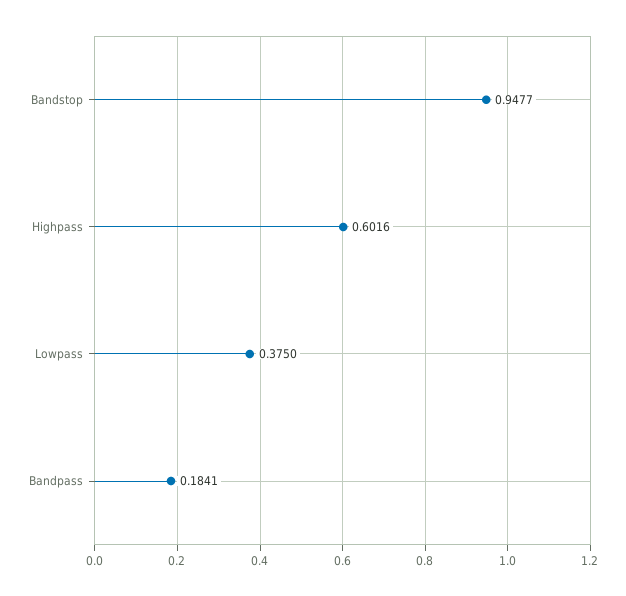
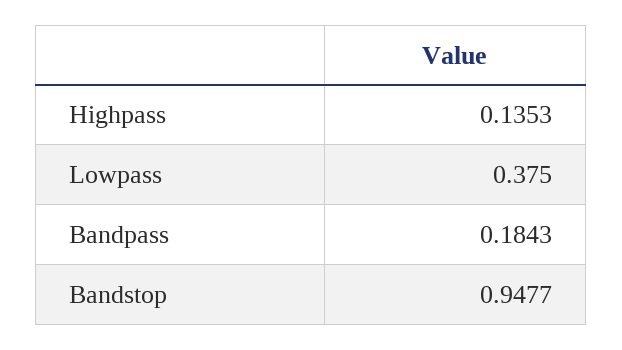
  {
    "Bandstop": 0.9477,
-   "Highpass": 0.6016,
+   "Highpass": 0.1353,
    "Lowpass": 0.375,
-   "Bandpass": 0.1841
+   "Bandpass": 0.1843
  }

